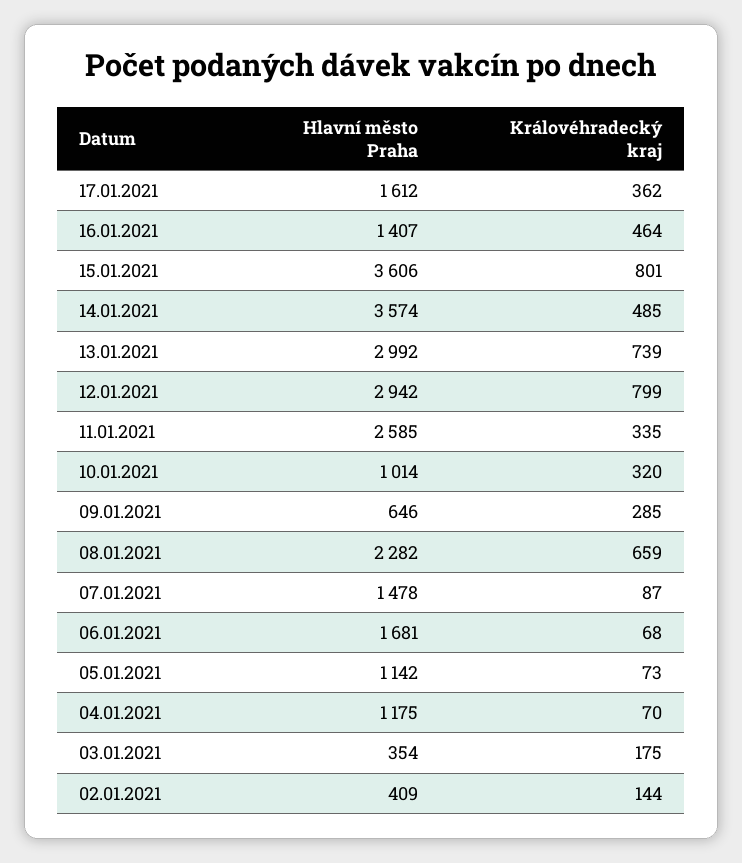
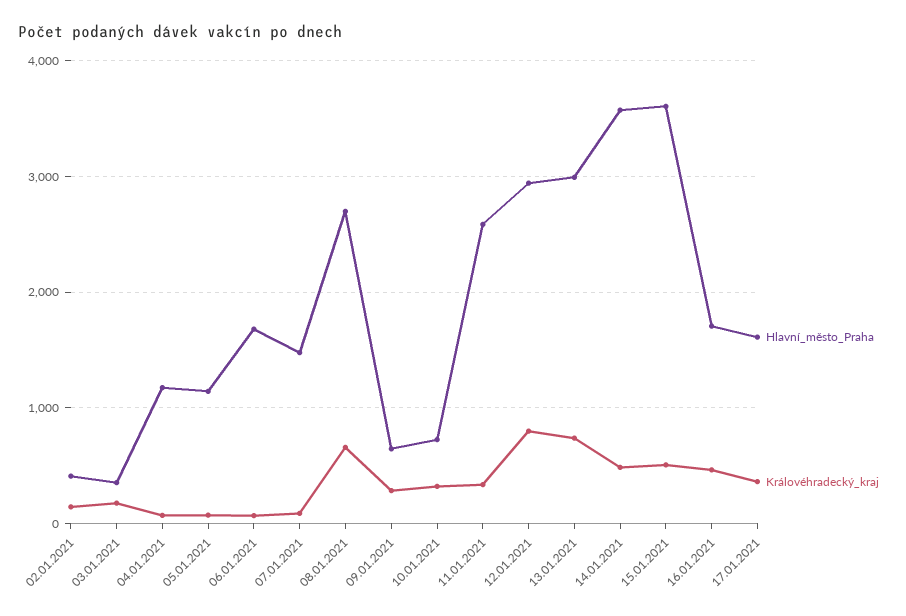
  {
    "Hlavní město Praha": {
      "17.01.2021": 1612,
-     "16.01.2021": 1407,
+     "16.01.2021": 1700,
      "15.01.2021": 3606,
      "14.01.2021": 3574,
      "13.01.2021": 2992,
      "12.01.2021": 2942,
      "11.01.2021": 2585,
-     "10.01.2021": 1014,
+     "10.01.2021": 700,
      "09.01.2021": 646,
-     "08.01.2021": 2282,
+     "08.01.2021": 2700,
      "07.01.2021": 1478,
      "06.01.2021": 1681,
      "05.01.2021": 1142,
      "04.01.2021": 1175,
      "03.01.2021": 354,
      "02.01.2021": 409
    },
    "Královéhradecký kraj": {
      "17.01.2021": 362,
      "16.01.2021": 464,
-     "15.01.2021": 801,
+     "15.01.2021": 500,
      "14.01.2021": 485,
      "13.01.2021": 739,
      "12.01.2021": 799,
      "11.01.2021": 335,
      "10.01.2021": 320,
      "09.01.2021": 285,
      "08.01.2021": 659,
      "07.01.2021": 87,
      "06.01.2021": 68,
      "05.01.2021": 73,
      "04.01.2021": 70,
      "03.01.2021": 175,
      "02.01.2021": 144
    }
  }

